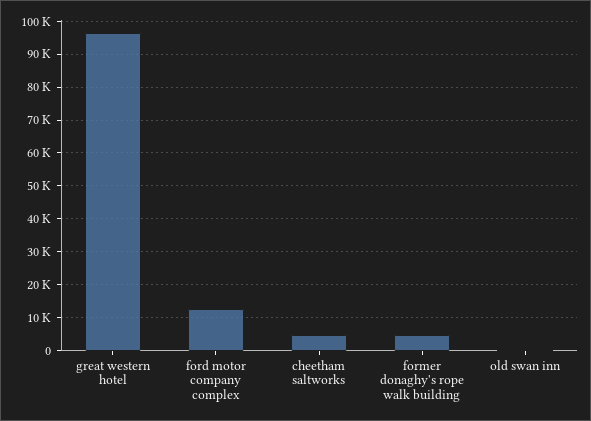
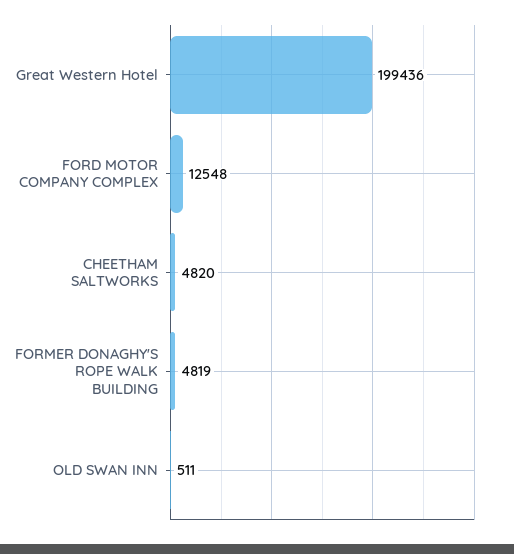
  {
-   "great western hotel": 96000,
+   "great western hotel": 199436,
    "ford motor company complex": 12548,
    "cheetham saltworks": 4820,
    "former donaghy's rope walk building": 4819,
    "old swan inn": 511
  }

